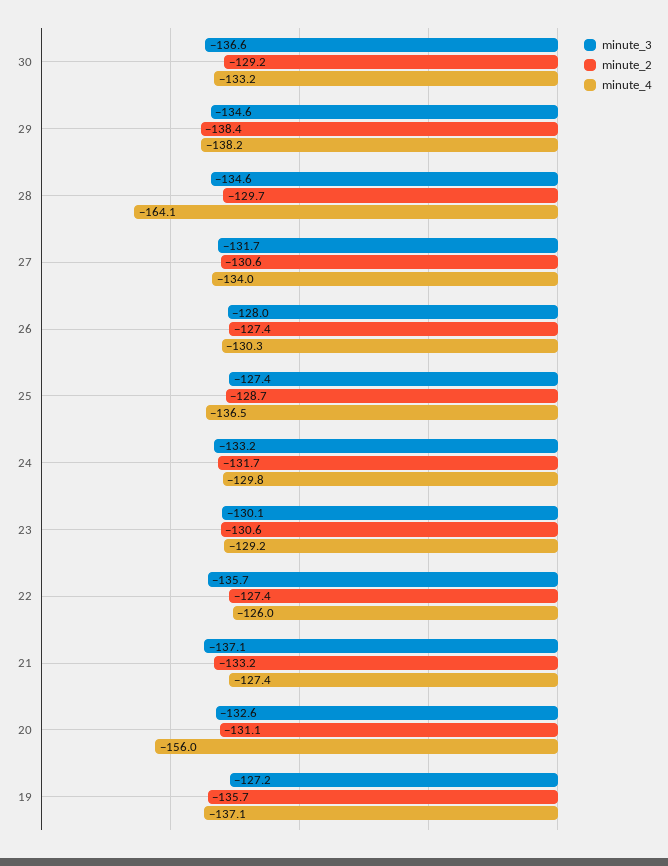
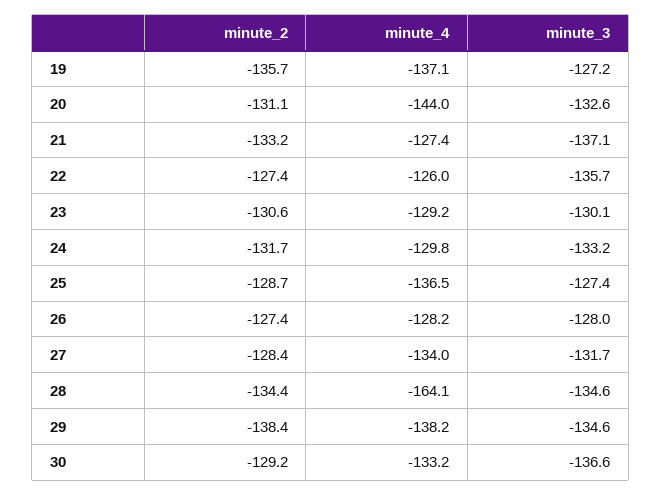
  {
    "minute_3": {
      "30": -136.6,
      "29": -134.6,
      "28": -134.6,
      "27": -131.7,
      "26": -128,
      "25": -127.4,
      "24": -133.2,
      "23": -130.1,
      "22": -135.7,
      "21": -137.1,
      "20": -132.6,
      "19": -127.2
    },
    "minute_2": {
      "30": -129.2,
      "29": -138.4,
-     "28": -129.7,
+     "28": -134.4,
-     "27": -130.6,
+     "27": -128.4,
      "26": -127.4,
      "25": -128.7,
      "24": -131.7,
      "23": -130.6,
      "22": -127.4,
      "21": -133.2,
      "20": -131.1,
      "19": -135.7
    },
    "minute_4": {
      "30": -133.2,
      "29": -138.2,
      "28": -164.1,
      "27": -134,
-     "26": -130.3,
+     "26": -128.2,
      "25": -136.5,
      "24": -129.8,
      "23": -129.2,
      "22": -126,
      "21": -127.4,
-     "20": -156,
+     "20": -144,
      "19": -137.1
    }
  }

